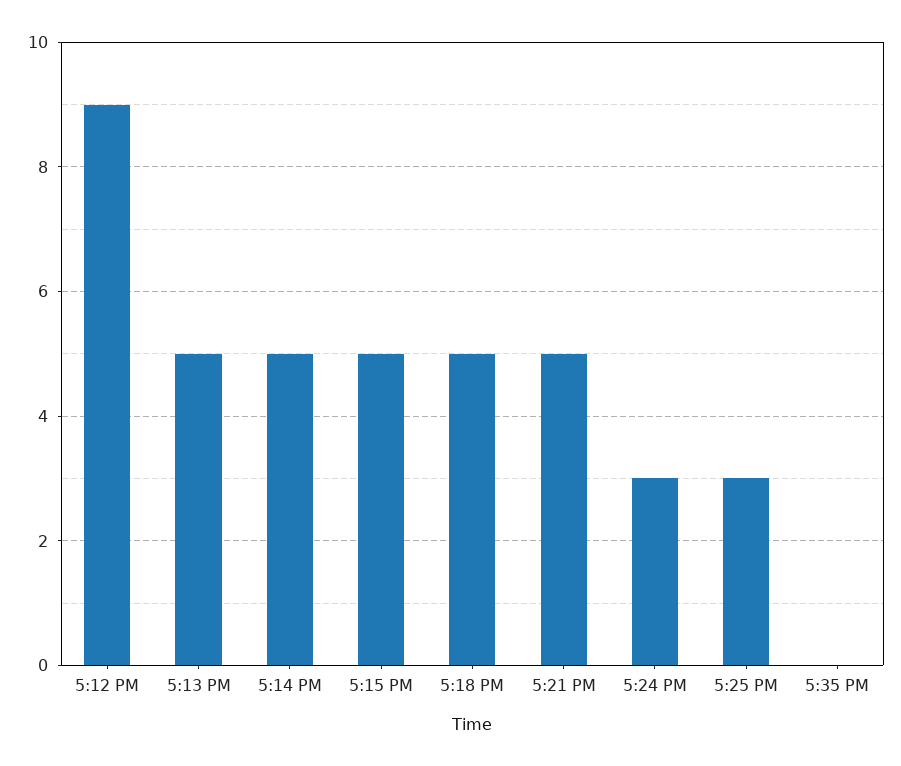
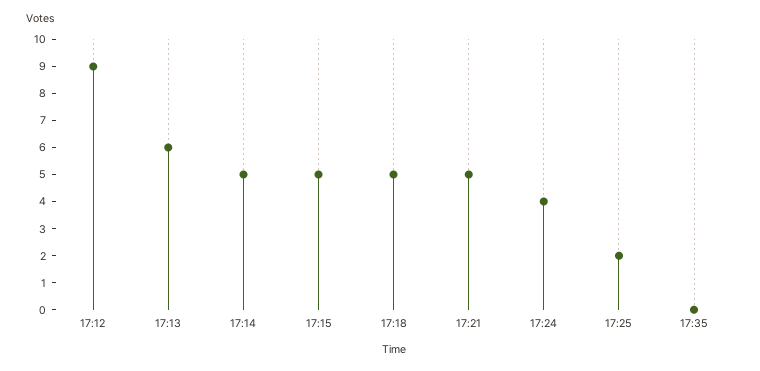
  {
    "5:12 PM": 9,
-   "5:13 PM": 5,
+   "5:13 PM": 6,
    "5:14 PM": 5,
    "5:15 PM": 5,
    "5:18 PM": 5,
    "5:21 PM": 5,
-   "5:24 PM": 3,
+   "5:24 PM": 4,
-   "5:25 PM": 3,
+   "5:25 PM": 2,
    "5:35 PM": 0
  }

